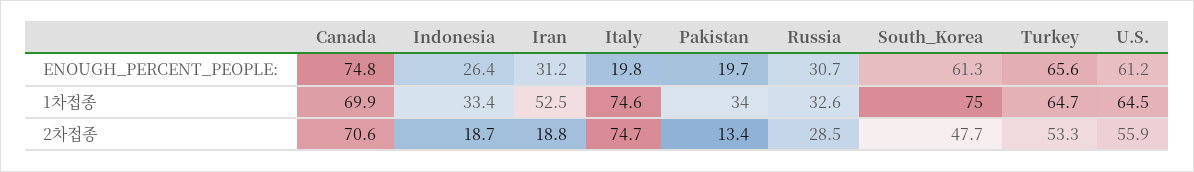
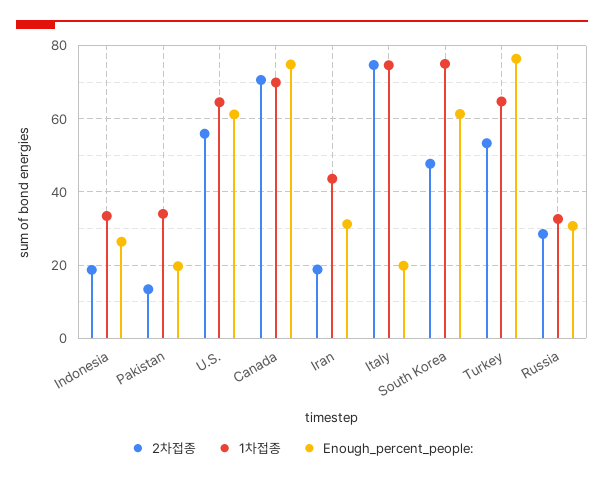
  {
    "ENOUGH_PERCENT_PEOPLE:": {
      "Canada": 74.8,
      "Indonesia": 26.4,
      "Iran": 31.2,
      "Italy": 19.8,
      "Pakistan": 19.7,
      "Russia": 30.7,
      "South_Korea": 61.3,
-     "Turkey": 65.6,
+     "Turkey": 76,
      "U.S.": 61.2
    },
    "1차접종": {
      "Canada": 69.9,
      "Indonesia": 33.4,
-     "Iran": 52.5,
+     "Iran": 44,
      "Italy": 74.6,
      "Pakistan": 34,
      "Russia": 32.6,
      "South_Korea": 75,
      "Turkey": 64.7,
      "U.S.": 64.5
    },
    "2차접종": {
      "Canada": 70.6,
      "Indonesia": 18.7,
      "Iran": 18.8,
      "Italy": 74.7,
      "Pakistan": 13.4,
      "Russia": 28.5,
      "South_Korea": 47.7,
      "Turkey": 53.3,
      "U.S.": 55.9
    }
  }

